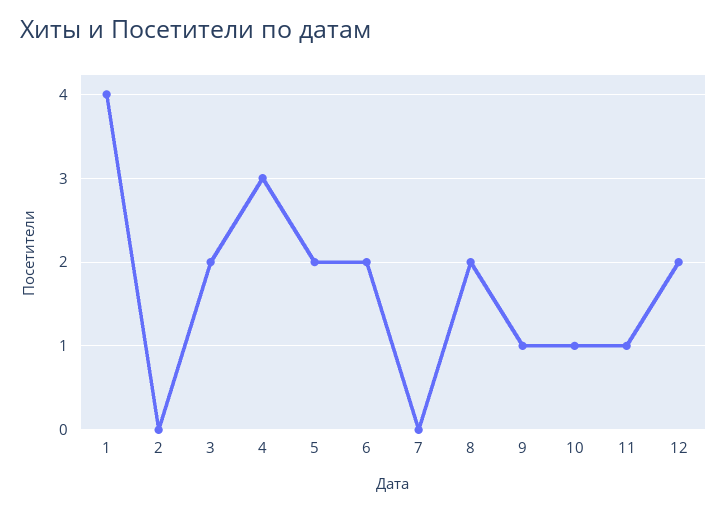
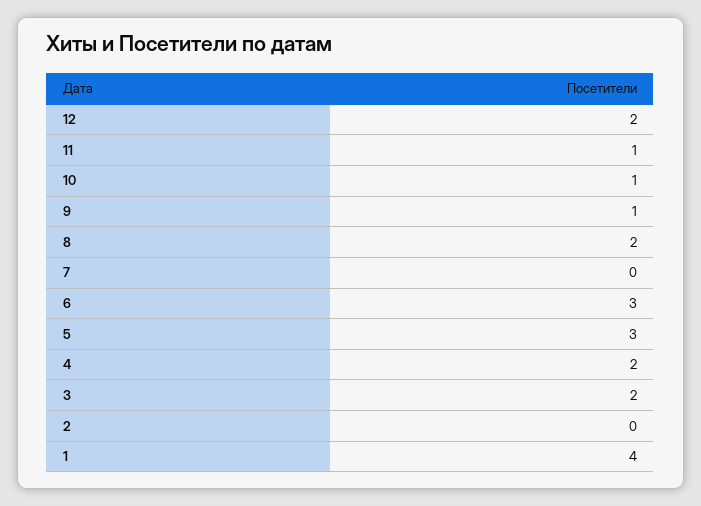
  {
    "1": 4,
    "2": 0,
    "3": 2,
-   "4": 3,
+   "4": 2,
-   "5": 2,
+   "5": 3,
-   "6": 2,
+   "6": 3,
    "7": 0,
    "8": 2,
    "9": 1,
    "10": 1,
    "11": 1,
    "12": 2
  }

